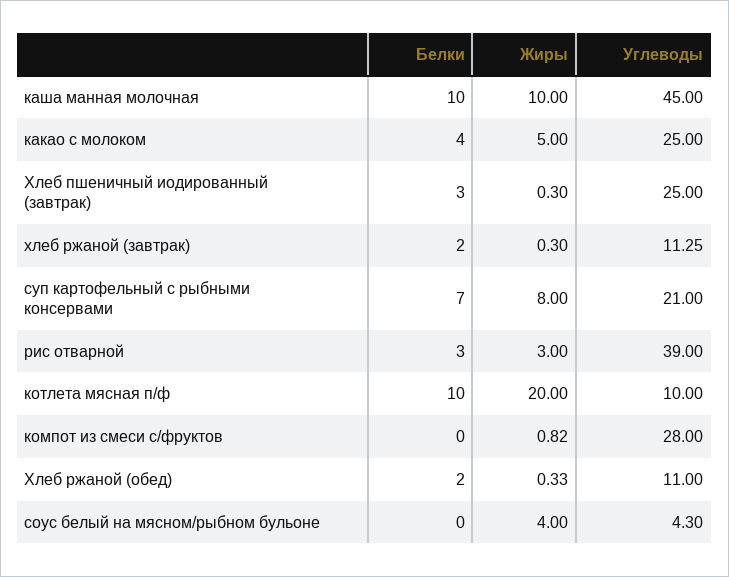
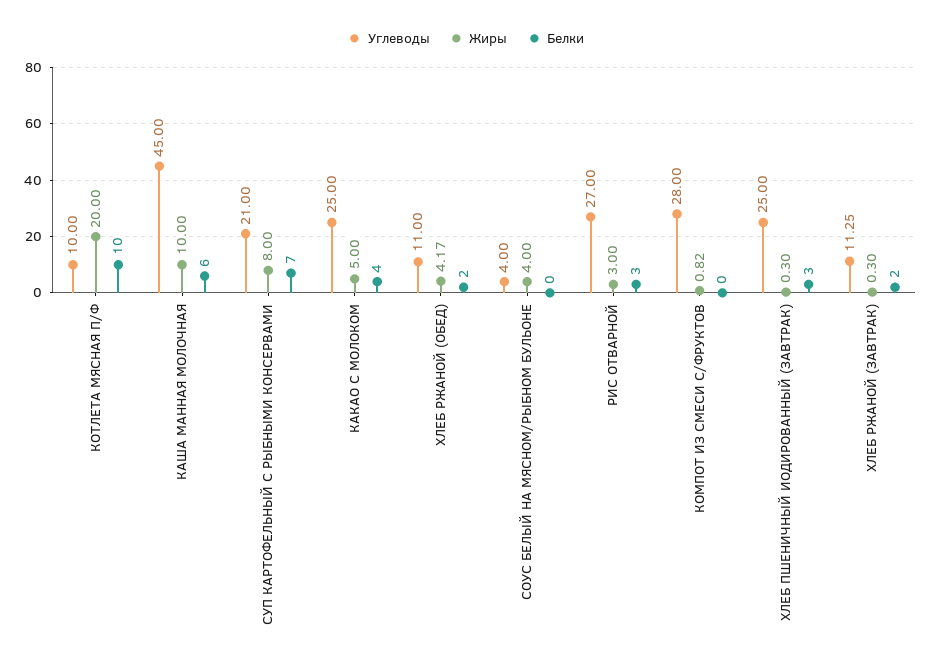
  {
    "Белки": {
-     "каша манная молочная": 10,
+     "каша манная молочная": 6,
      "какао с молоком": 4,
      "Хлеб пшеничный иодированный (завтрак)": 3,
      "хлеб ржаной (завтрак)": 2,
      "суп картофельный с рыбными консервами": 7,
      "рис отварной": 3,
      "котлета мясная п/ф": 10,
      "компот из смеси с/фруктов": 0,
      "Хлеб ржаной (обед)": 2,
      "соус белый на мясном/рыбном бульоне": 0
    },
    "Жиры": {
      "каша манная молочная": 10,
      "какао с молоком": 5,
      "Хлеб пшеничный иодированный (завтрак)": 0.3,
      "хлеб ржаной (завтрак)": 0.3,
      "суп картофельный с рыбными консервами": 8,
      "рис отварной": 3,
      "котлета мясная п/ф": 20,
      "компот из смеси с/фруктов": 0.82,
-     "Хлеб ржаной (обед)": 0.33,
+     "Хлеб ржаной (обед)": 4.17,
      "соус белый на мясном/рыбном бульоне": 4
    },
    "Углеводы": {
      "каша манная молочная": 45,
      "какао с молоком": 25,
      "Хлеб пшеничный иодированный (завтрак)": 25,
      "хлеб ржаной (завтрак)": 11.25,
      "суп картофельный с рыбными консервами": 21,
-     "рис отварной": 39,
+     "рис отварной": 27,
      "котлета мясная п/ф": 10,
      "компот из смеси с/фруктов": 28,
      "Хлеб ржаной (обед)": 11,
-     "соус белый на мясном/рыбном бульоне": 4.3
+     "соус белый на мясном/рыбном бульоне": 4
    }
  }

